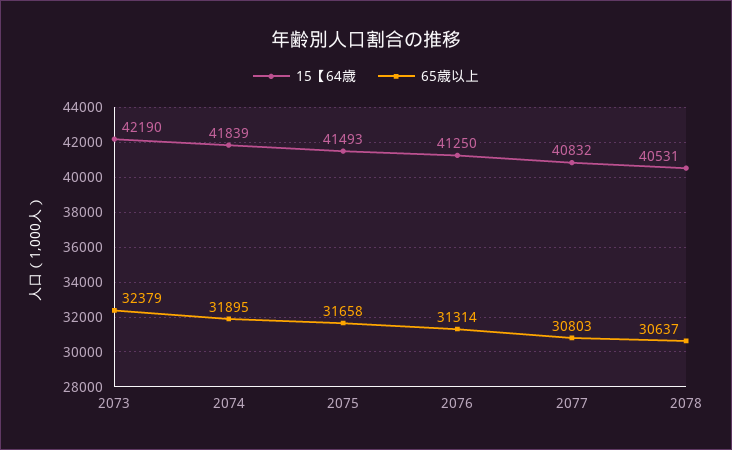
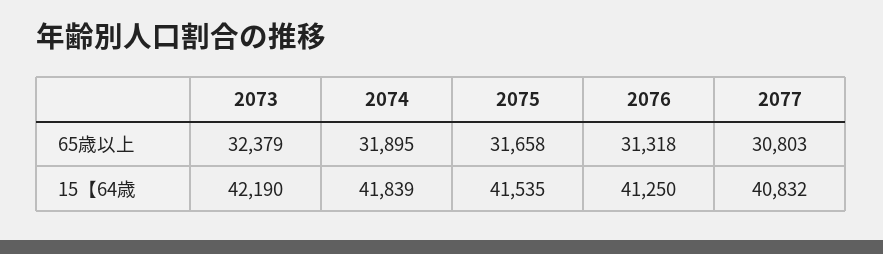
  {
    "15【64歳": {
      "2073": 42190,
      "2074": 41839,
-     "2075": 41493,
+     "2075": 41535,
      "2076": 41250,
-     "2077": 40832,
+     "2077": 40832
-     "2078": 40531
    },
    "65歳以上": {
      "2073": 32379,
      "2074": 31895,
      "2075": 31658,
-     "2076": 31314,
+     "2076": 31318,
-     "2077": 30803,
+     "2077": 30803
-     "2078": 30637
    }
  }

